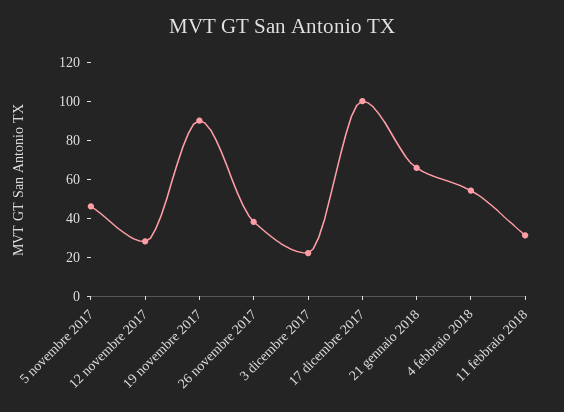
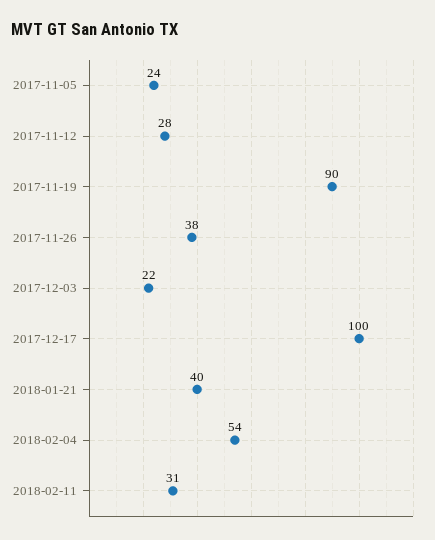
  {
-   "5 novembre 2017": 45,
+   "5 novembre 2017": 24,
    "12 novembre 2017": 28,
    "19 novembre 2017": 90,
    "26 novembre 2017": 38,
    "3 dicembre 2017": 22,
    "17 dicembre 2017": 100,
-   "21 gennaio 2018": 65,
+   "21 gennaio 2018": 40,
    "4 febbraio 2018": 54,
    "11 febbraio 2018": 31
  }

